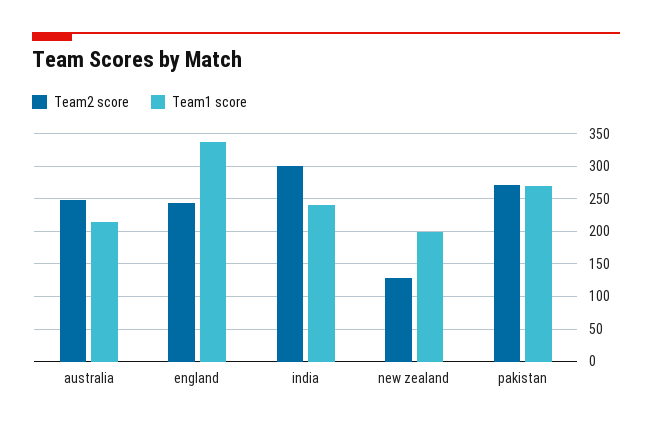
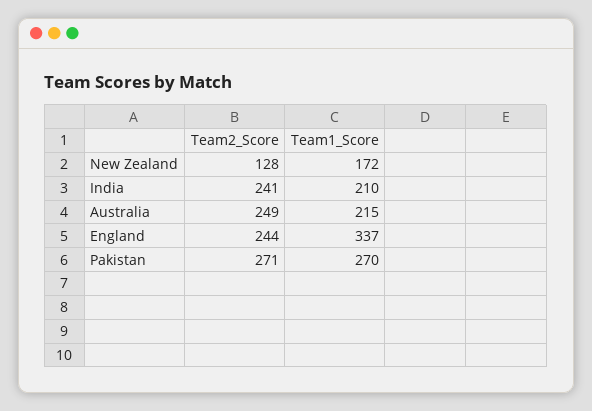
  {
    "Team2 score": {
      "australia": 249,
      "england": 244,
-     "india": 300,
+     "india": 241,
      "new zealand": 128,
      "pakistan": 271
    },
    "Team1 score": {
      "australia": 215,
      "england": 337,
-     "india": 240,
+     "india": 210,
-     "new zealand": 200,
+     "new zealand": 172,
      "pakistan": 270
    }
  }

